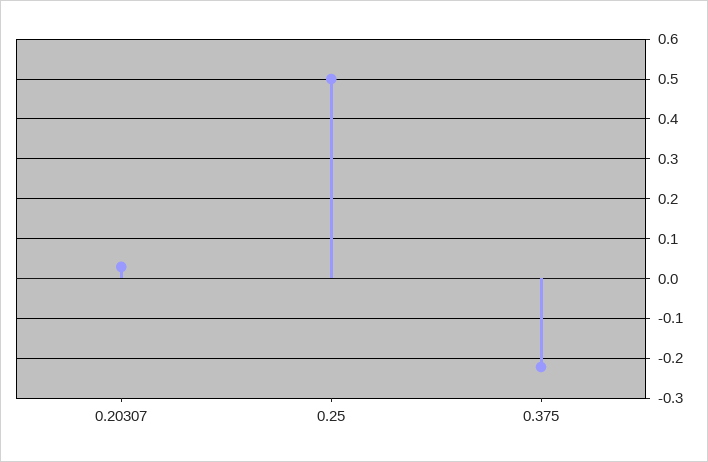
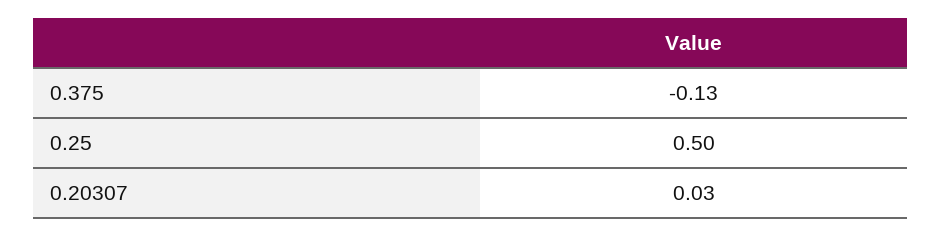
  {
    "0.20307": 0.03,
    "0.25": 0.5,
-   "0.375": -0.22
+   "0.375": -0.13
  }

